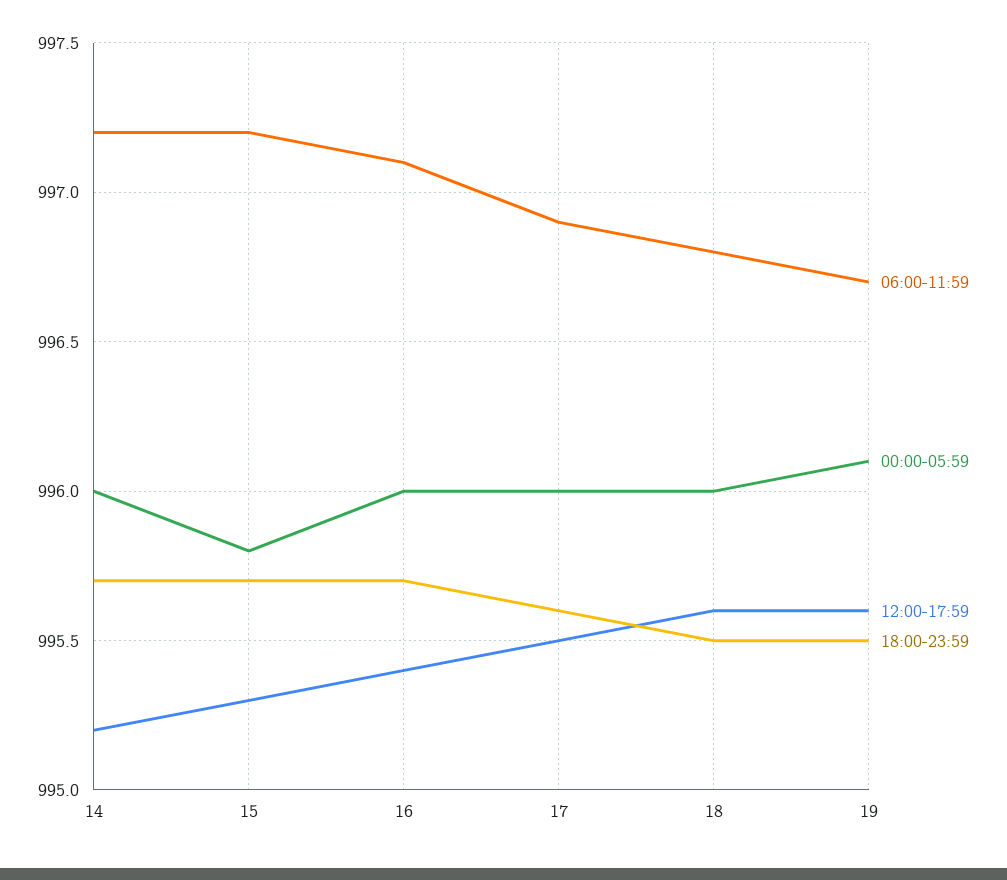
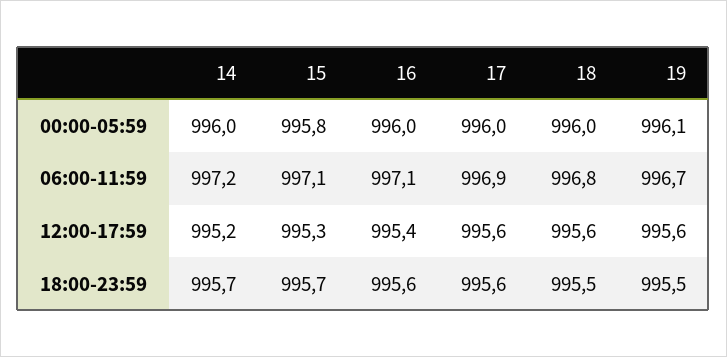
  {
    "06:00-11:59": {
      "14": 997.2,
-     "15": 997.2,
+     "15": 997.1,
      "16": 997.1,
      "17": 996.9,
      "18": 996.8,
      "19": 996.7
    },
    "00:00-05:59": {
      "14": 996,
      "15": 995.8,
      "16": 996,
      "17": 996,
      "18": 996,
      "19": 996.1
    },
    "12:00-17:59": {
      "14": 995.2,
      "15": 995.3,
      "16": 995.4,
-     "17": 995.5,
+     "17": 995.6,
      "18": 995.6,
      "19": 995.6
    },
    "18:00-23:59": {
      "14": 995.7,
      "15": 995.7,
-     "16": 995.7,
+     "16": 995.6,
      "17": 995.6,
      "18": 995.5,
      "19": 995.5
    }
  }

